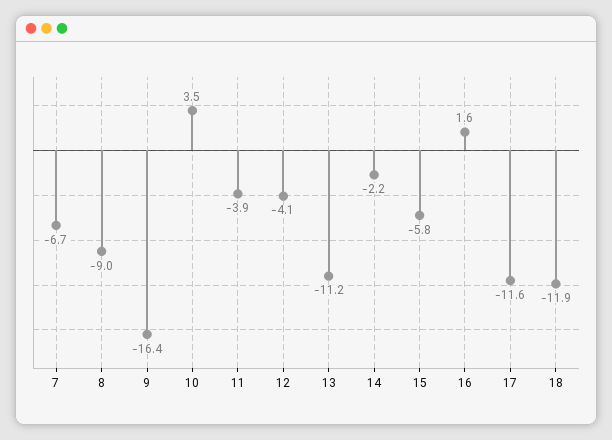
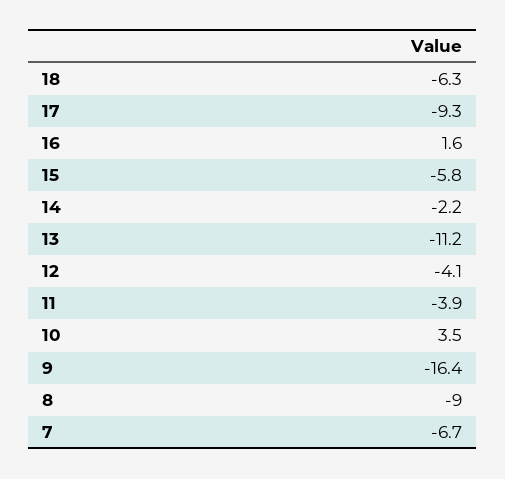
  {
    "7": -6.7,
    "8": -9,
    "9": -16.4,
    "10": 3.5,
    "11": -3.9,
    "12": -4.1,
    "13": -11.2,
    "14": -2.2,
    "15": -5.8,
    "16": 1.6,
-   "17": -11.6,
+   "17": -9.3,
-   "18": -11.9
+   "18": -6.3
  }

